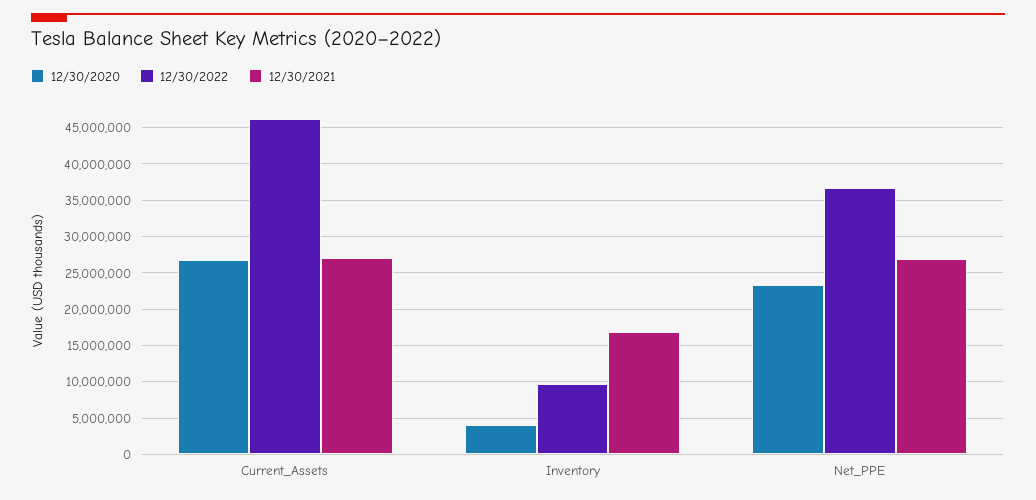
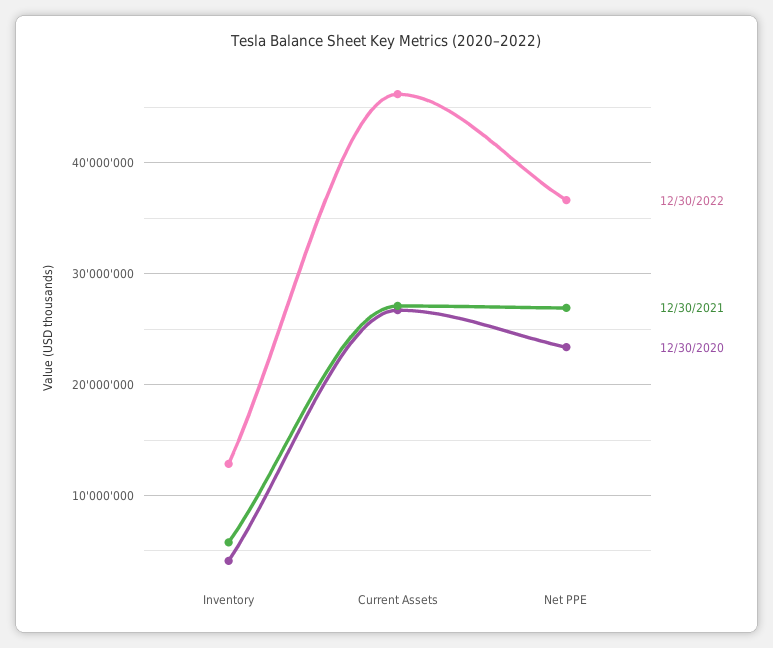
  {
    "12/30/2020": {
      "Current_Assets": 27000000,
      "Inventory": 4000000,
      "Net_PPE": 23000000
    },
    "12/30/2022": {
      "Current_Assets": 46000000,
-     "Inventory": 10000000,
+     "Inventory": 13000000,
      "Net_PPE": 37000000
    },
    "12/30/2021": {
      "Current_Assets": 27000000,
-     "Inventory": 17000000,
+     "Inventory": 6000000,
      "Net_PPE": 27000000
    }
  }

